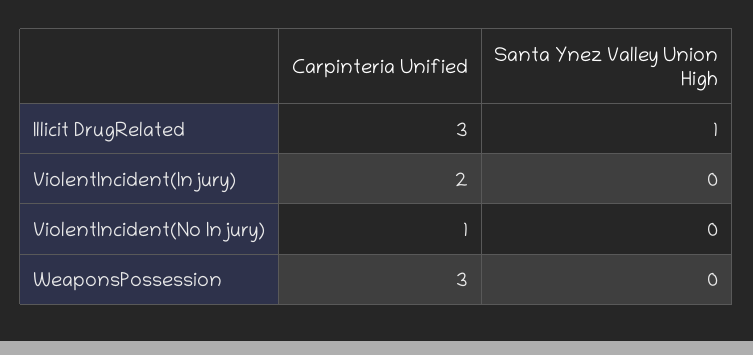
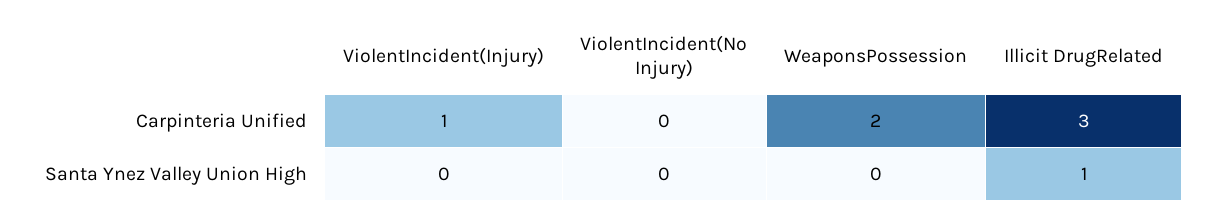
  {
    "Carpinteria Unified": {
      "Illicit DrugRelated": 3,
-     "ViolentIncident(Injury)": 2,
+     "ViolentIncident(Injury)": 1,
-     "ViolentIncident(No Injury)": 1,
+     "ViolentIncident(No Injury)": 0,
-     "WeaponsPossession": 3
+     "WeaponsPossession": 2
    },
    "Santa Ynez Valley Union High": {
      "Illicit DrugRelated": 1,
      "ViolentIncident(Injury)": 0,
      "ViolentIncident(No Injury)": 0,
      "WeaponsPossession": 0
    }
  }

